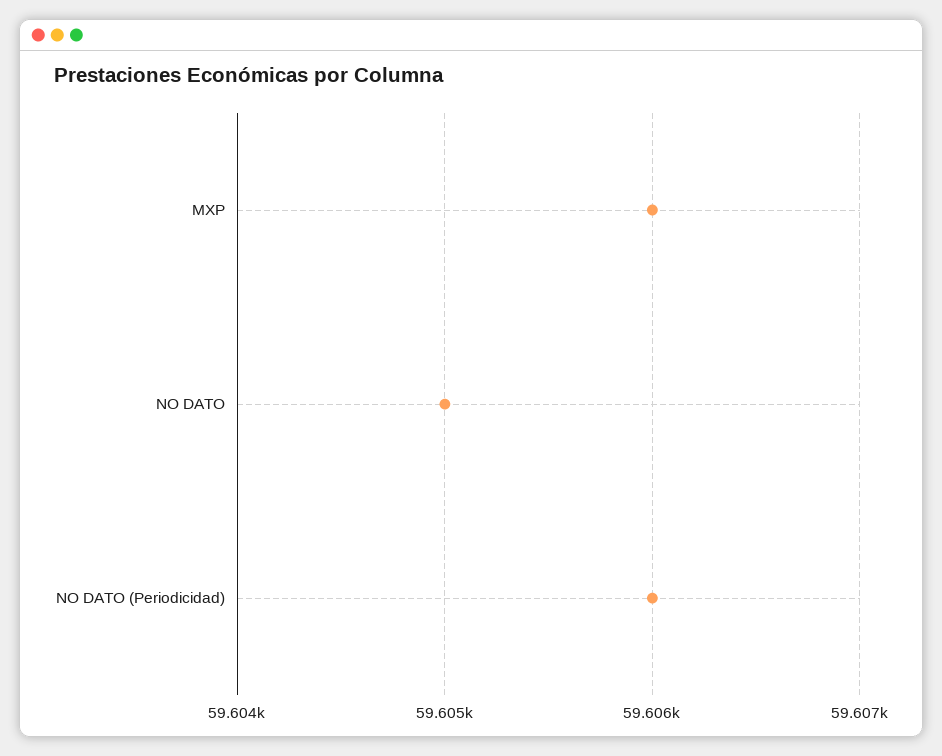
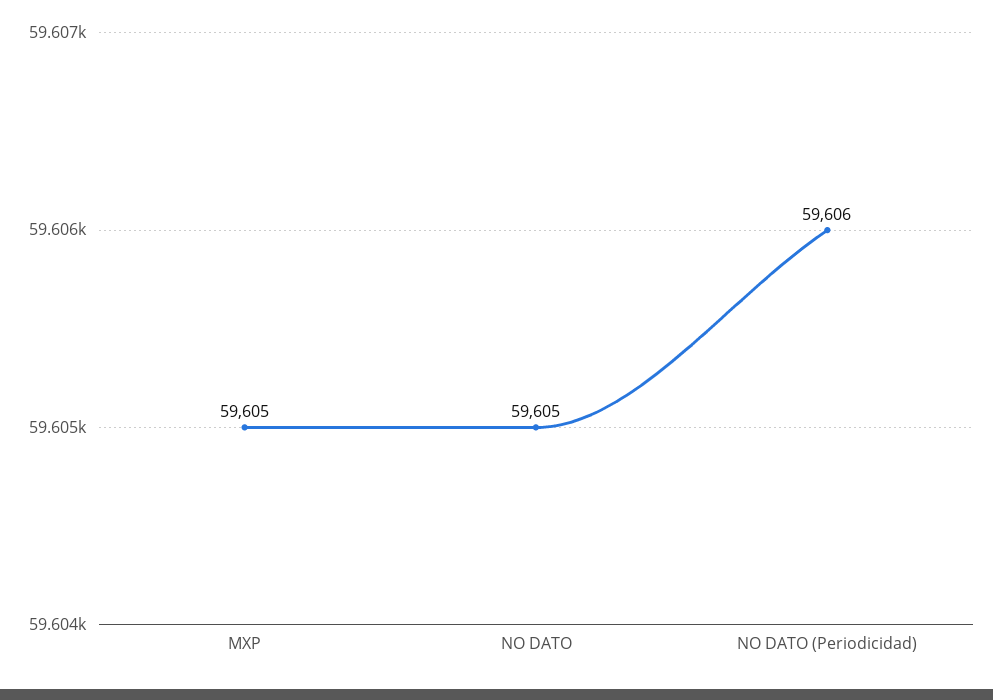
  {
-   "MXP": 59606,
+   "MXP": 59605,
    "NO DATO": 59605,
    "NO DATO (Periodicidad)": 59606
  }

